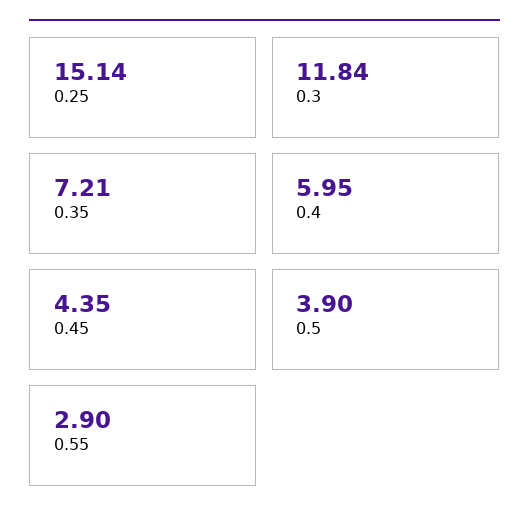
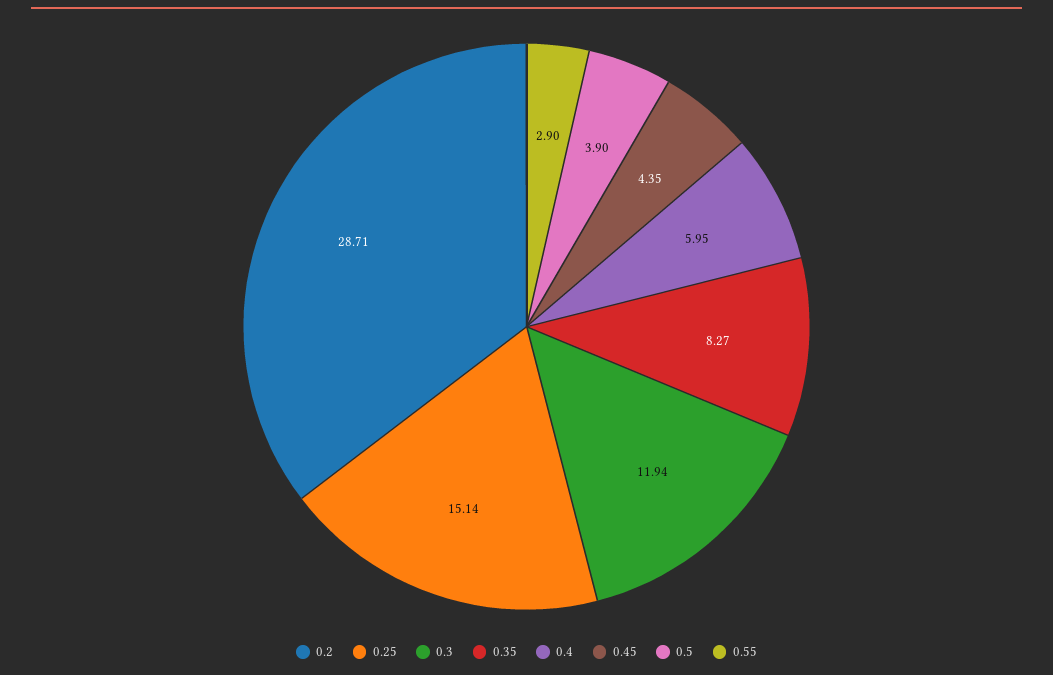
  {
    "0.25": 15.14,
-   "0.3": 11.84,
+   "0.3": 11.94,
-   "0.35": 7.21,
+   "0.35": 8.27,
    "0.4": 5.95,
    "0.45": 4.35,
    "0.5": 3.9,
-   "0.55": 2.9
+   "0.55": 2.9,
+   "0.2": 28.71
  }

